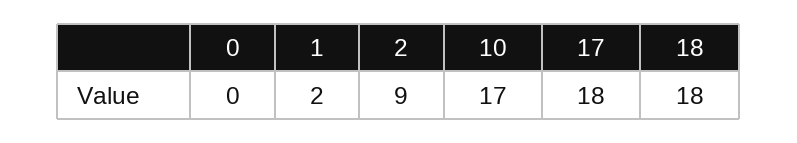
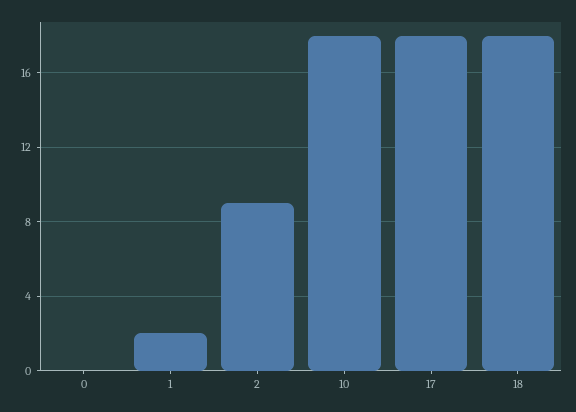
  {
    "0": 0,
    "1": 2,
    "2": 9,
-   "10": 17,
+   "10": 18,
    "17": 18,
    "18": 18
  }

